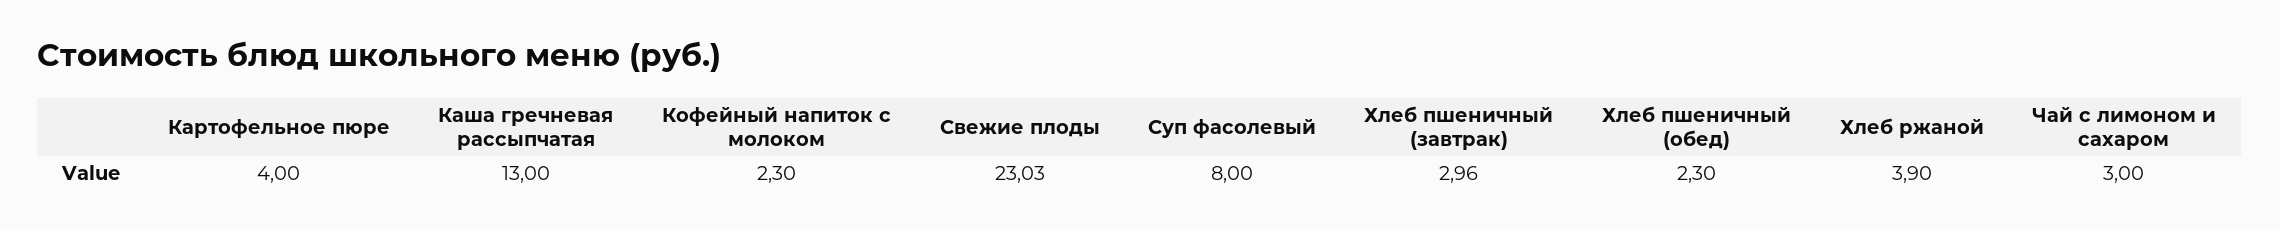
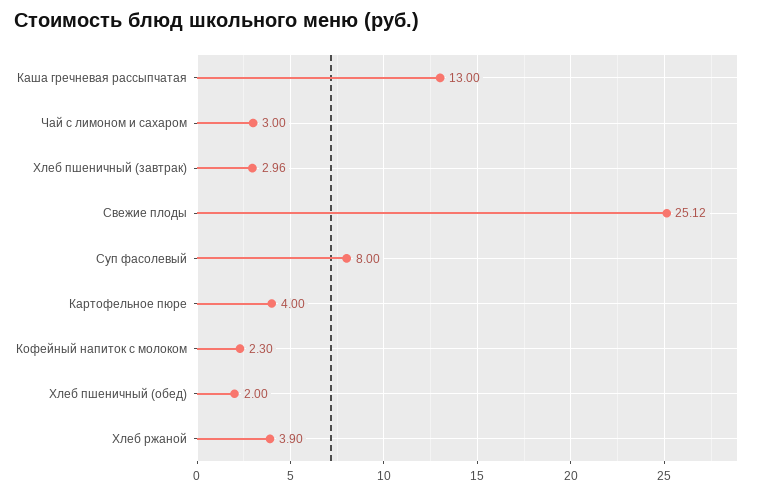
  {
    "Картофельное пюре": 4,
    "Каша гречневая рассыпчатая": 13,
    "Кофейный напиток с молоком": 2.3,
-   "Свежие плоды": 23.03,
+   "Свежие плоды": 25.12,
    "Суп фасолевый": 8,
    "Хлеб пшеничный (завтрак)": 2.96,
-   "Хлеб пшеничный (обед)": 2.3,
+   "Хлеб пшеничный (обед)": 2,
    "Хлеб ржаной": 3.9,
    "Чай с лимоном и сахаром": 3
  }

